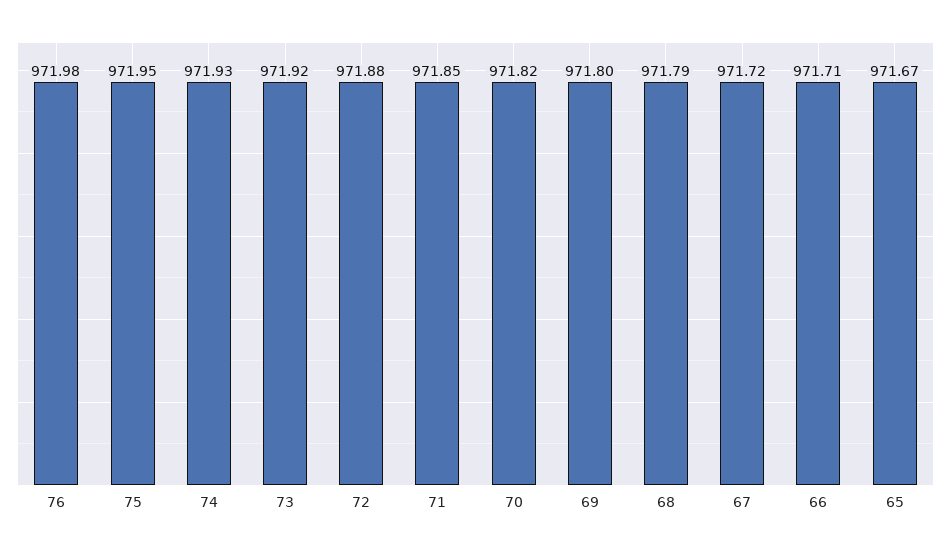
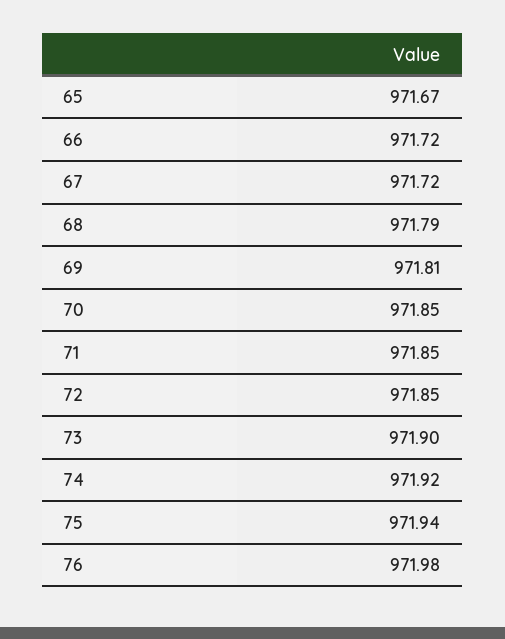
  {
    "76": 971.98,
-   "75": 971.95,
+   "75": 971.94,
-   "74": 971.93,
+   "74": 971.92,
-   "73": 971.92,
+   "73": 971.9,
-   "72": 971.88,
+   "72": 971.85,
    "71": 971.85,
-   "70": 971.82,
+   "70": 971.85,
-   "69": 971.8,
+   "69": 971.81,
    "68": 971.79,
    "67": 971.72,
-   "66": 971.71,
+   "66": 971.72,
    "65": 971.67
  }

